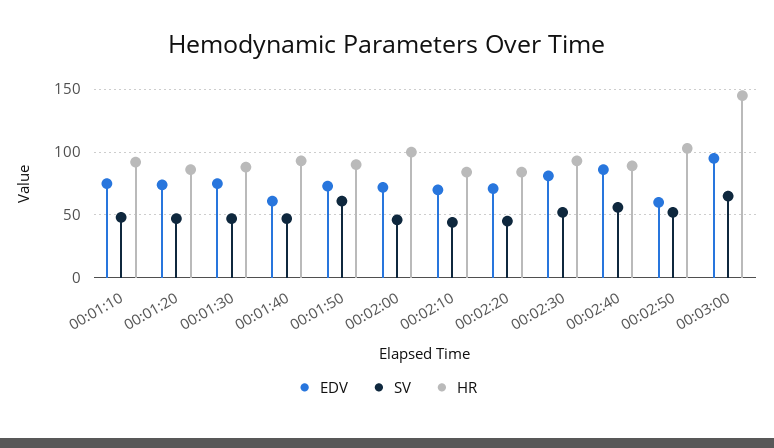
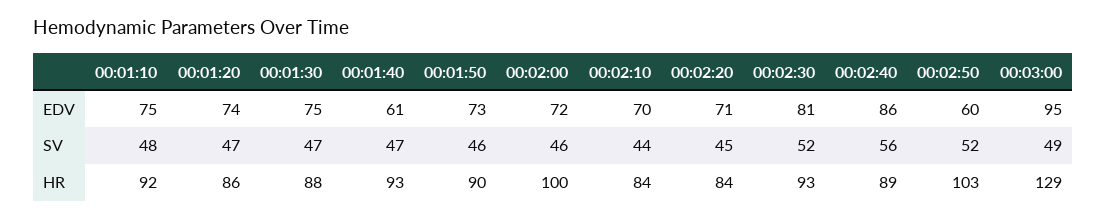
  {
    "EDV": {
      "00:01:10": 75,
      "00:01:20": 74,
      "00:01:30": 75,
      "00:01:40": 61,
      "00:01:50": 73,
      "00:02:00": 72,
      "00:02:10": 70,
      "00:02:20": 71,
      "00:02:30": 81,
      "00:02:40": 86,
      "00:02:50": 60,
      "00:03:00": 95
    },
    "SV": {
      "00:01:10": 48,
      "00:01:20": 47,
      "00:01:30": 47,
      "00:01:40": 47,
-     "00:01:50": 60,
+     "00:01:50": 46,
      "00:02:00": 46,
      "00:02:10": 44,
      "00:02:20": 45,
      "00:02:30": 52,
      "00:02:40": 56,
      "00:02:50": 52,
-     "00:03:00": 65
+     "00:03:00": 49
    },
    "HR": {
      "00:01:10": 92,
      "00:01:20": 86,
      "00:01:30": 88,
      "00:01:40": 93,
      "00:01:50": 90,
      "00:02:00": 100,
      "00:02:10": 84,
      "00:02:20": 84,
      "00:02:30": 93,
      "00:02:40": 89,
      "00:02:50": 103,
-     "00:03:00": 145
+     "00:03:00": 129
    }
  }

